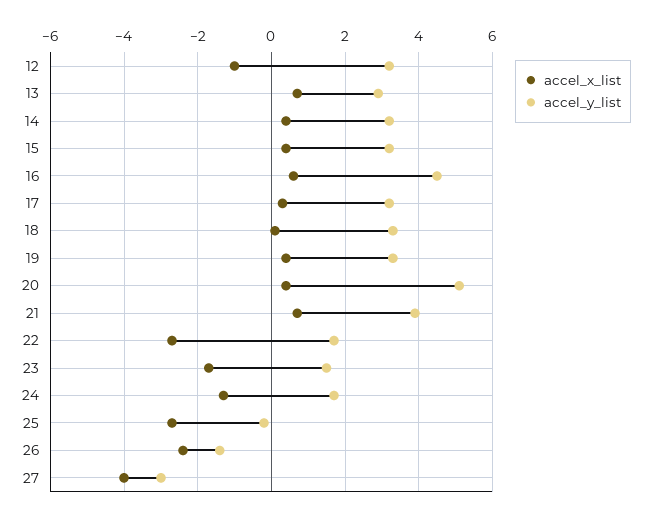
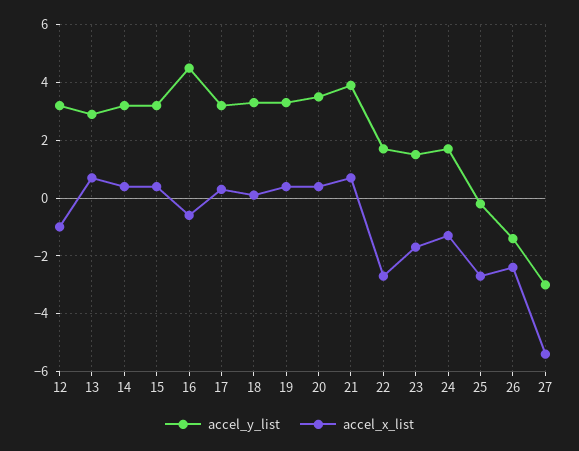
  {
    "accel_x_list": {
      "12": -1,
      "13": 0.5,
      "14": 0.5,
      "15": 0.5,
-     "16": 0.5,
+     "16": -0.5,
      "17": 0.5,
      "18": 0,
      "19": 0.5,
      "20": 0.5,
      "21": 0.5,
      "22": -2.5,
      "23": -1.5,
      "24": -1.5,
      "25": -2.5,
      "26": -2.5,
-     "27": -4
+     "27": -5.5
    },
    "accel_y_list": {
      "12": 3,
      "13": 3,
      "14": 3,
      "15": 3,
      "16": 4.5,
      "17": 3,
      "18": 3.5,
      "19": 3.5,
-     "20": 5,
+     "20": 3.5,
      "21": 4,
      "22": 1.5,
      "23": 1.5,
      "24": 1.5,
      "25": 0,
      "26": -1.5,
      "27": -3
    }
  }

